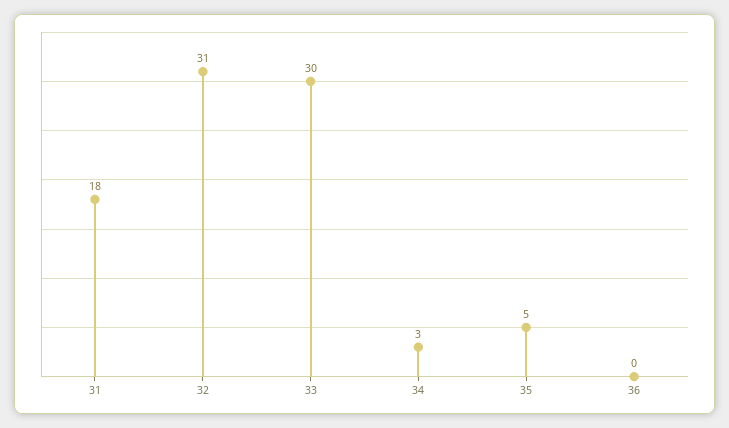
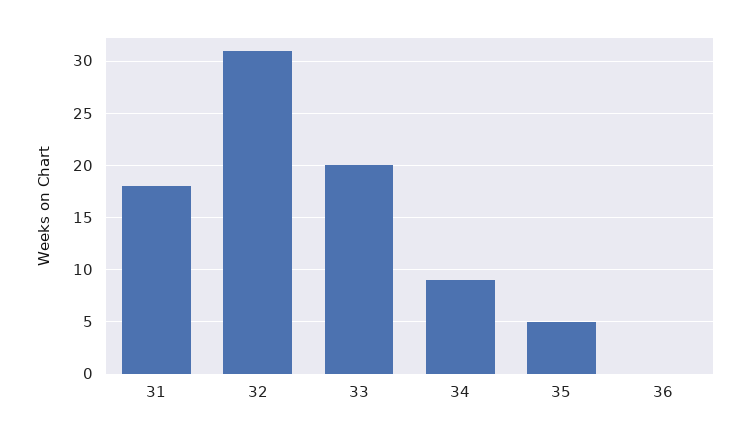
  {
    "31": 18,
    "32": 31,
-   "33": 30,
+   "33": 20,
-   "34": 3,
+   "34": 9,
    "35": 5,
    "36": 0
  }

